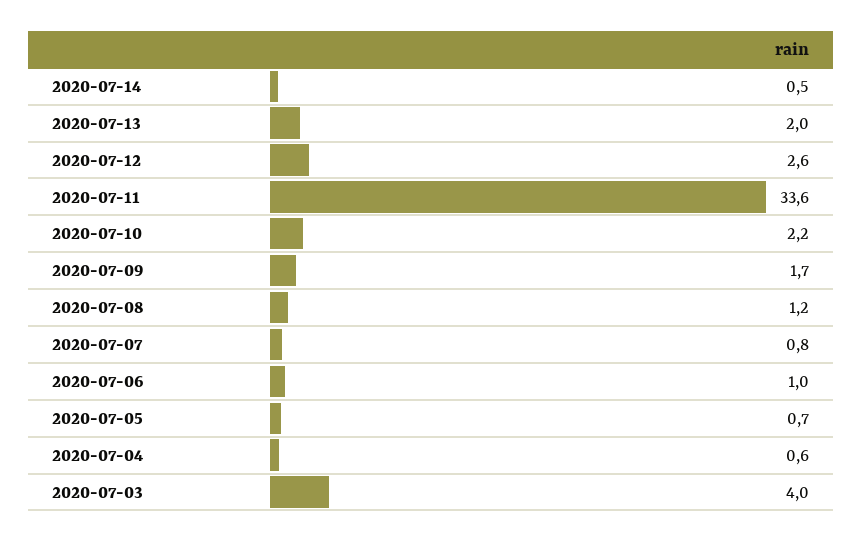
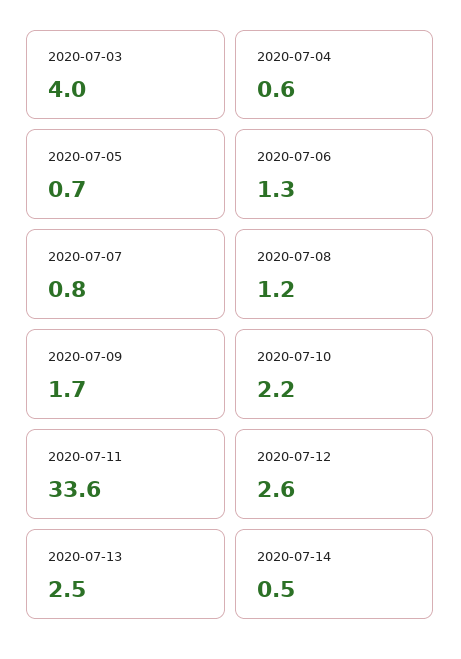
  {
    "2020-07-14": 0.5,
-   "2020-07-13": 2,
+   "2020-07-13": 2.5,
    "2020-07-12": 2.6,
    "2020-07-11": 33.6,
    "2020-07-10": 2.2,
    "2020-07-09": 1.7,
    "2020-07-08": 1.2,
    "2020-07-07": 0.8,
-   "2020-07-06": 1,
+   "2020-07-06": 1.3,
    "2020-07-05": 0.7,
    "2020-07-04": 0.6,
    "2020-07-03": 4
  }

